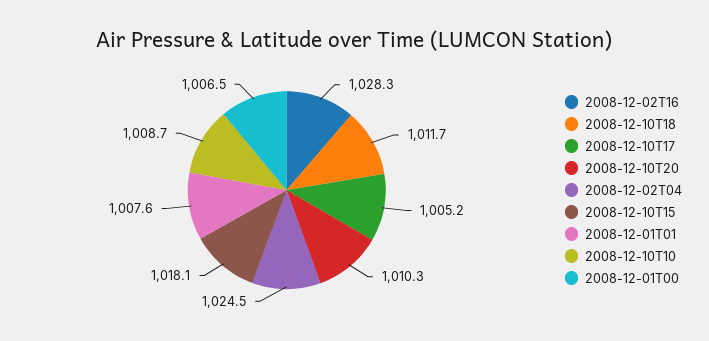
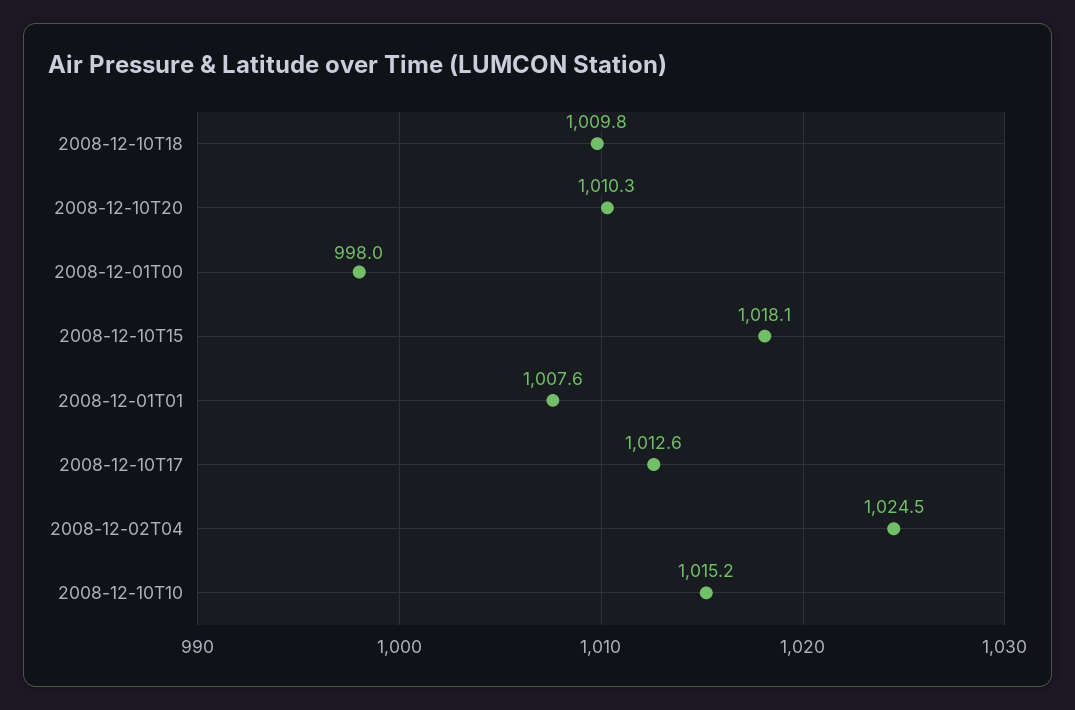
  {
-   "2008-12-02T16": 1028.3,
-   "2008-12-10T18": 1011.7,
+   "2008-12-10T18": 1009.8,
-   "2008-12-10T17": 1005.2,
+   "2008-12-10T17": 1012.6,
    "2008-12-10T20": 1010.3,
    "2008-12-02T04": 1024.5,
    "2008-12-10T15": 1018.1,
    "2008-12-01T01": 1007.6,
-   "2008-12-10T10": 1008.7,
+   "2008-12-10T10": 1015.2,
-   "2008-12-01T00": 1006.5
+   "2008-12-01T00": 998
  }

